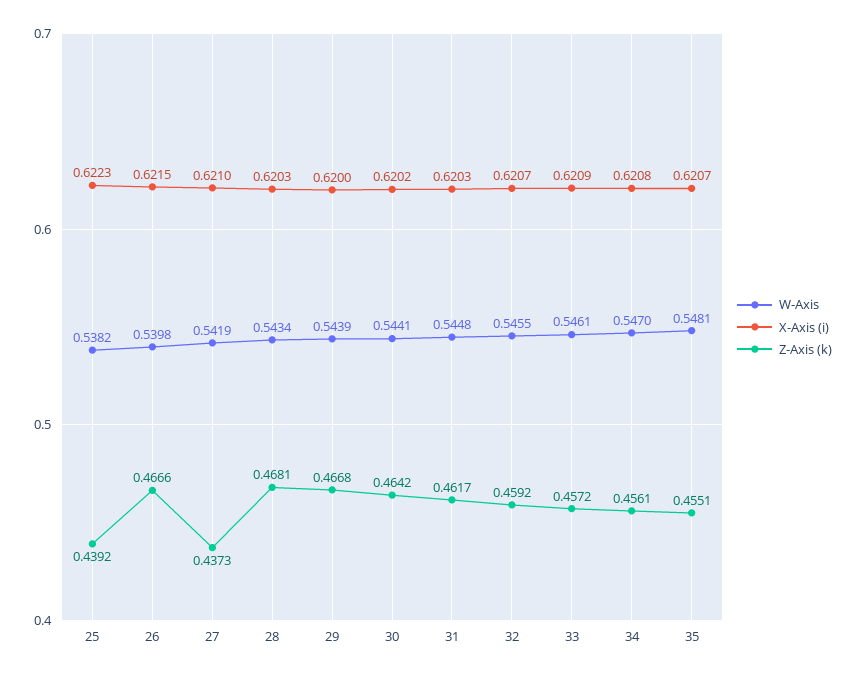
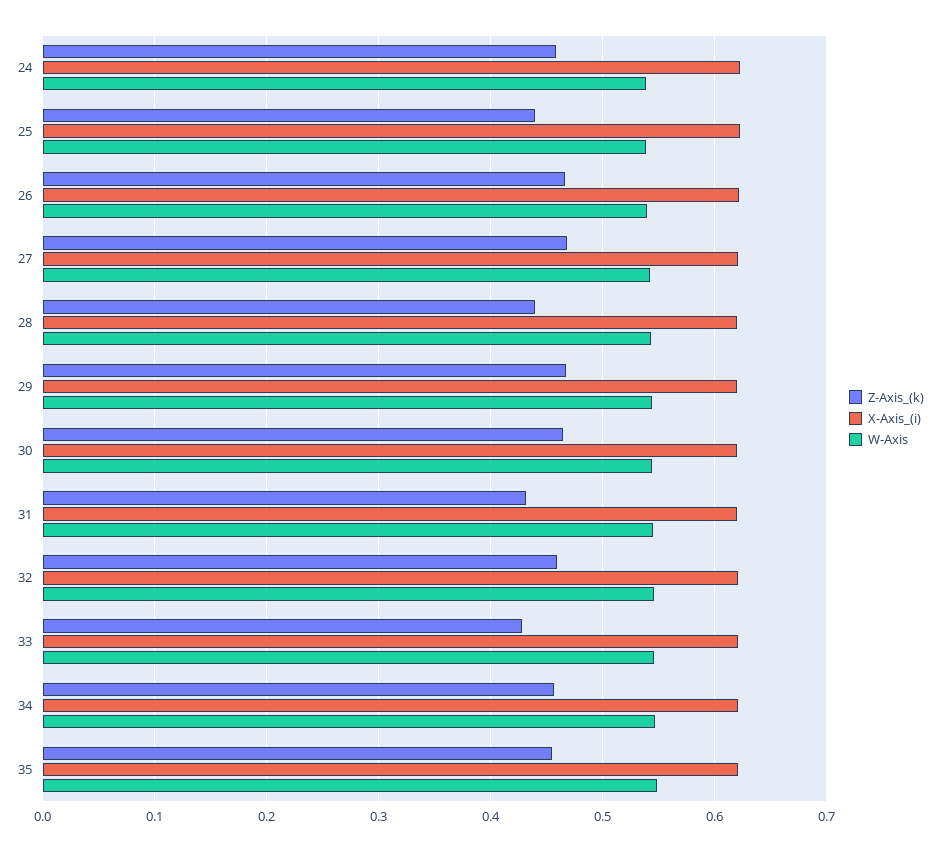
  {
    "W-Axis": {
      "25": 0.5382,
      "26": 0.5398,
      "27": 0.5419,
      "28": 0.5434,
      "29": 0.5439,
      "30": 0.5441,
      "31": 0.5448,
      "32": 0.5455,
      "33": 0.5461,
      "34": 0.547,
-     "35": 0.5481
+     "35": 0.5481,
+     "24": 0.54
    },
    "X-Axis (i)": {
      "25": 0.6223,
      "26": 0.6215,
      "27": 0.621,
      "28": 0.6203,
      "29": 0.62,
      "30": 0.6202,
      "31": 0.6203,
      "32": 0.6207,
      "33": 0.6209,
      "34": 0.6208,
-     "35": 0.6207
+     "35": 0.6207,
+     "24": 0.62
    },
    "Z-Axis (k)": {
      "25": 0.4392,
      "26": 0.4666,
-     "27": 0.4373,
+     "27": 0.47,
-     "28": 0.4681,
+     "28": 0.44,
      "29": 0.4668,
      "30": 0.4642,
-     "31": 0.4617,
+     "31": 0.43,
      "32": 0.4592,
-     "33": 0.4572,
+     "33": 0.43,
      "34": 0.4561,
-     "35": 0.4551
+     "35": 0.4551,
+     "24": 0.46
    }
  }

